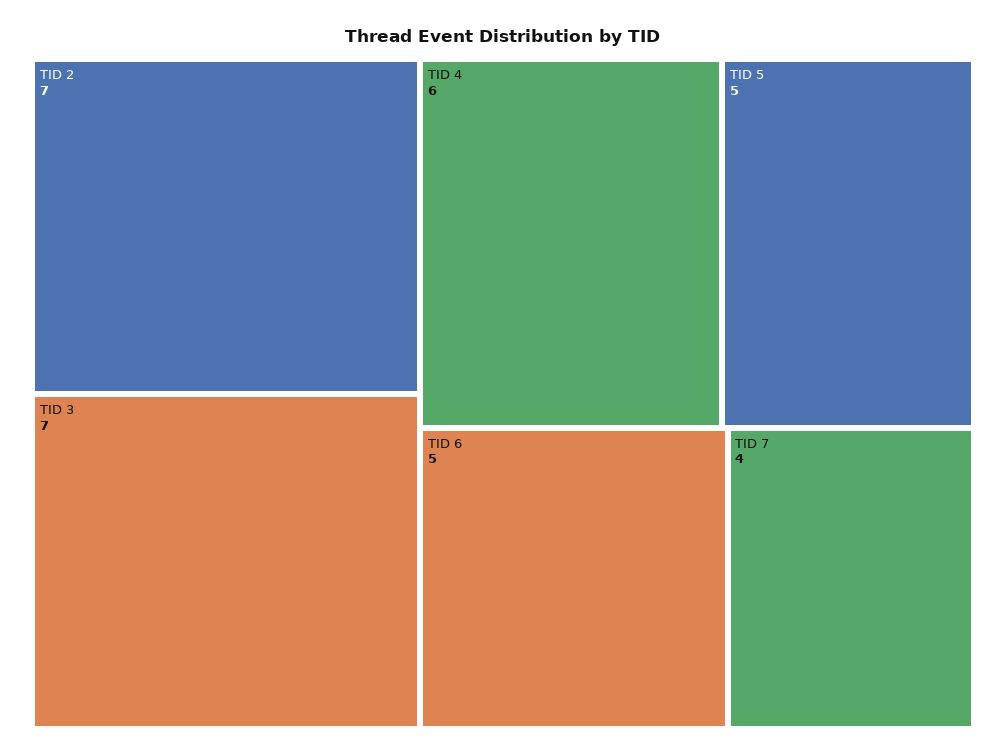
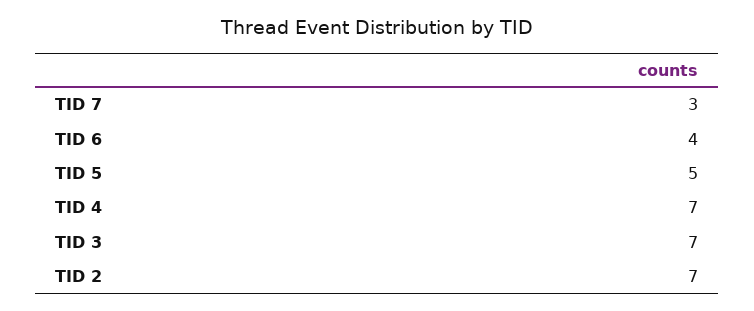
  {
    "TID 2": 7,
    "TID 3": 7,
-   "TID 4": 6,
+   "TID 4": 7,
    "TID 5": 5,
-   "TID 6": 5,
+   "TID 6": 4,
-   "TID 7": 4
+   "TID 7": 3
  }

